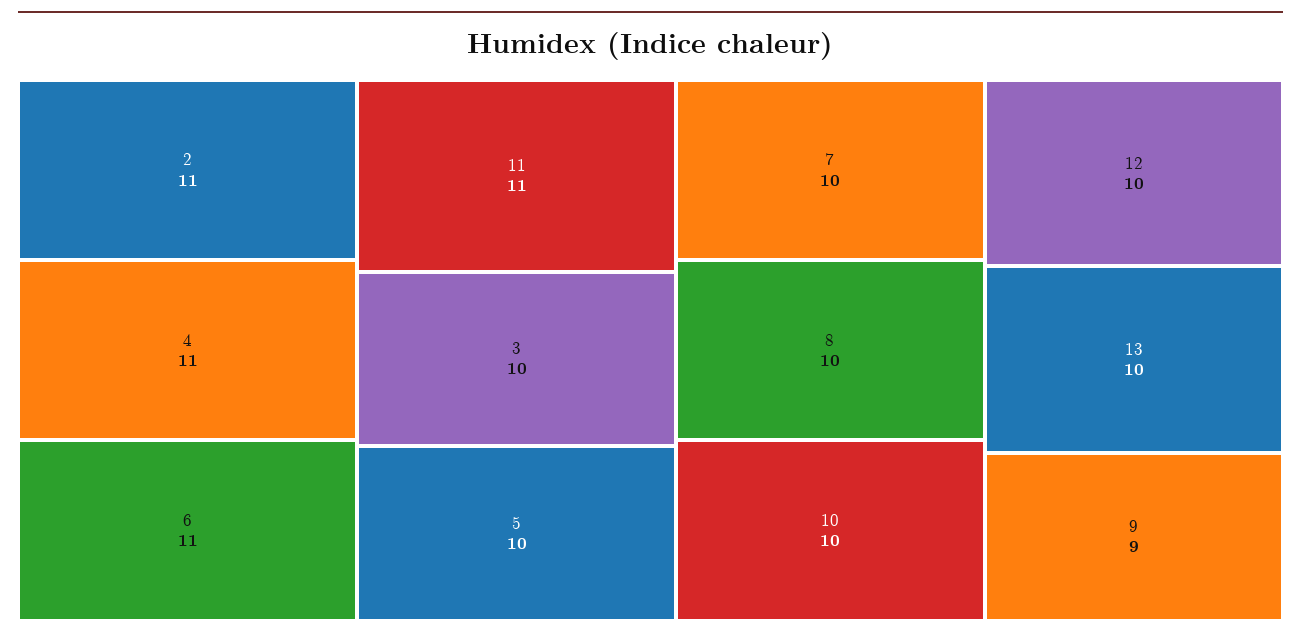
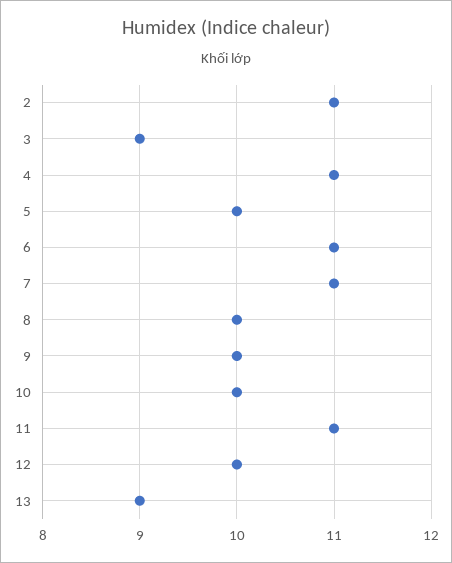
  {
    "2": 11,
    "4": 11,
    "6": 11,
    "11": 11,
-   "3": 10,
+   "3": 9,
    "5": 10,
-   "7": 10,
+   "7": 11,
    "8": 10,
    "10": 10,
    "12": 10,
-   "13": 10,
+   "13": 9,
-   "9": 9
+   "9": 10
  }

